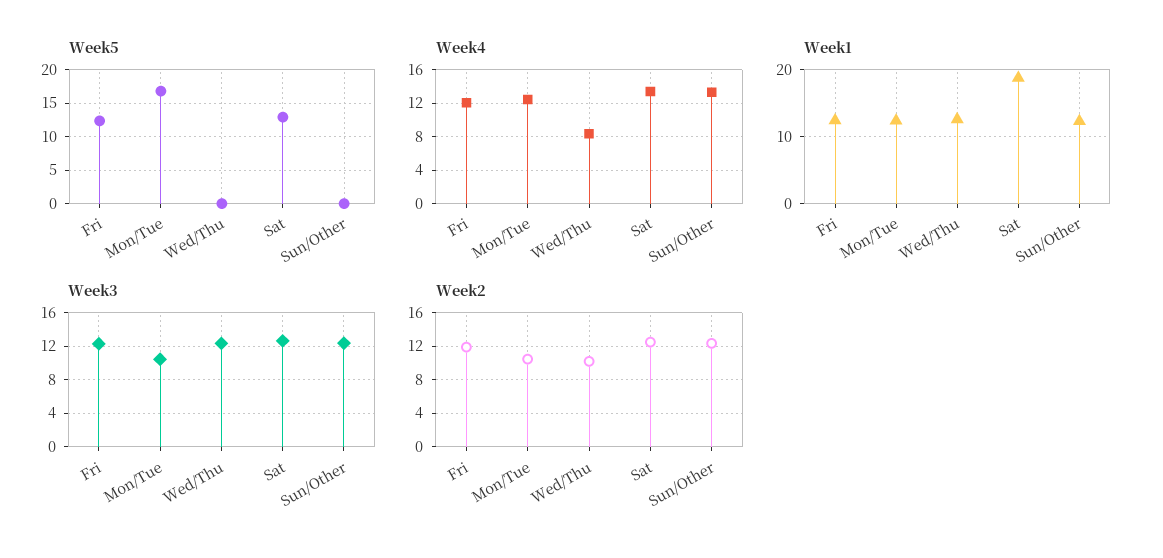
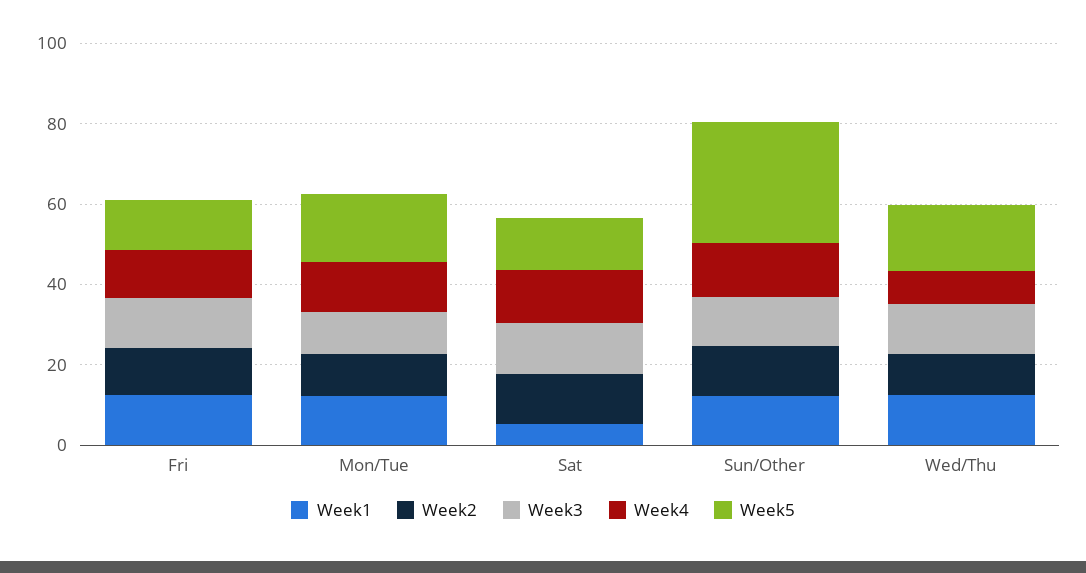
  {
    "Week5": {
      "Fri": 12,
      "Mon/Tue": 17,
-     "Wed/Thu": 0,
+     "Wed/Thu": 15,
      "Sat": 13,
-     "Sun/Other": 0
+     "Sun/Other": 30
    },
    "Week4": {
      "Fri": 12,
      "Mon/Tue": 12,
      "Wed/Thu": 8,
      "Sat": 13,
      "Sun/Other": 13
    },
    "Week1": {
      "Fri": 12,
      "Mon/Tue": 12,
      "Wed/Thu": 13,
-     "Sat": 19,
+     "Sat": 5,
      "Sun/Other": 12
    },
    "Week3": {
      "Fri": 12,
      "Mon/Tue": 10,
      "Wed/Thu": 12,
      "Sat": 13,
      "Sun/Other": 12
    },
    "Week2": {
      "Fri": 12,
      "Mon/Tue": 10,
      "Wed/Thu": 10,
      "Sat": 12,
      "Sun/Other": 12
    }
  }

